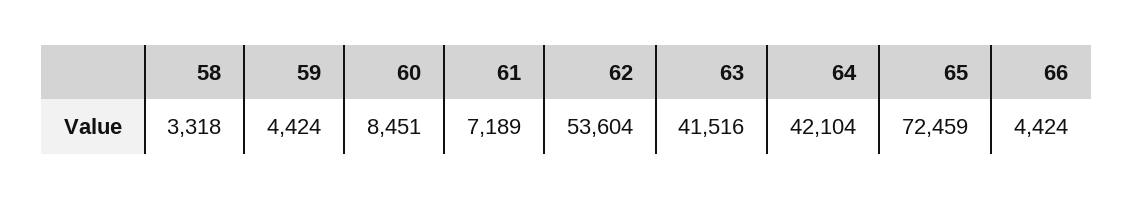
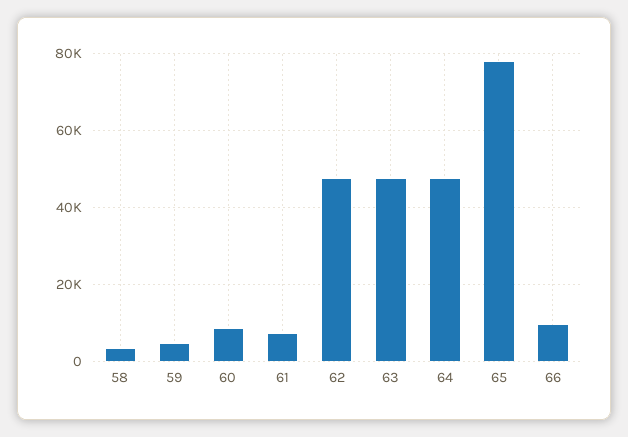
  {
    "58": 3318,
    "59": 4424,
    "60": 8451,
    "61": 7189,
-   "62": 53604,
+   "62": 48000,
-   "63": 41516,
+   "63": 48000,
-   "64": 42104,
+   "64": 48000,
-   "65": 72459,
+   "65": 78000,
-   "66": 4424
+   "66": 10000
  }

